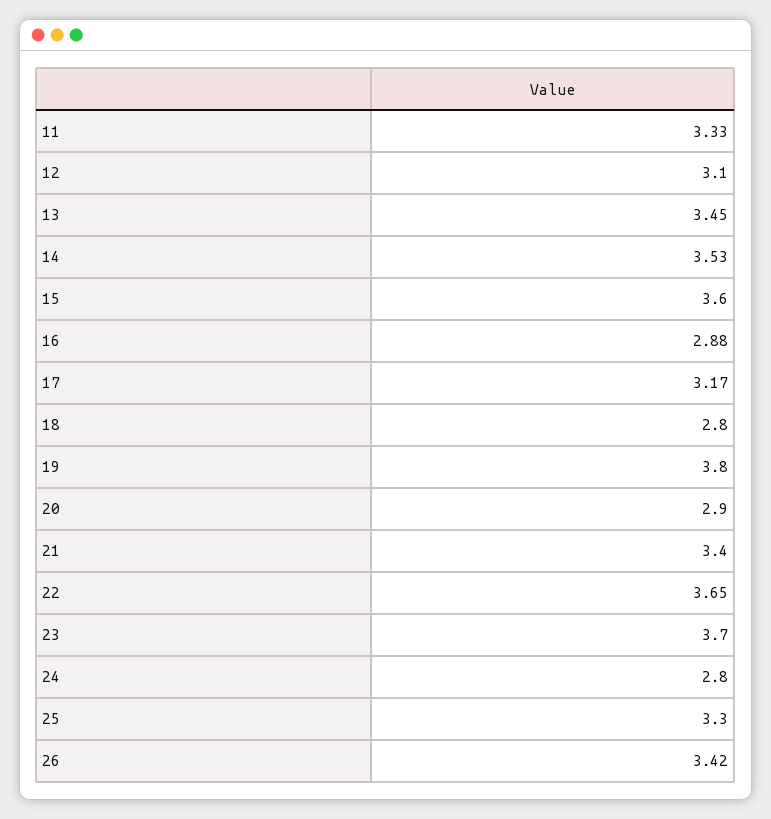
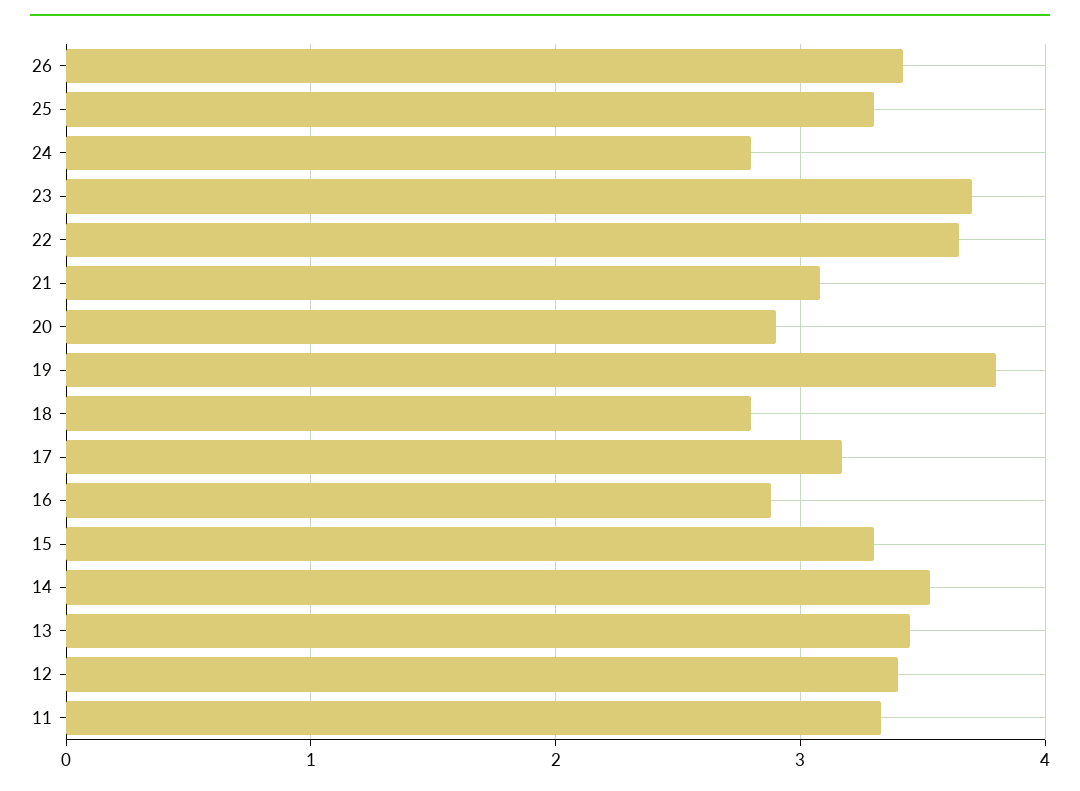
  {
    "11": 3.33,
-   "12": 3.1,
+   "12": 3.4,
    "13": 3.45,
    "14": 3.53,
-   "15": 3.6,
+   "15": 3.3,
    "16": 2.88,
    "17": 3.17,
    "18": 2.8,
    "19": 3.8,
    "20": 2.9,
-   "21": 3.4,
+   "21": 3.1,
    "22": 3.65,
    "23": 3.7,
    "24": 2.8,
    "25": 3.3,
    "26": 3.42
  }

